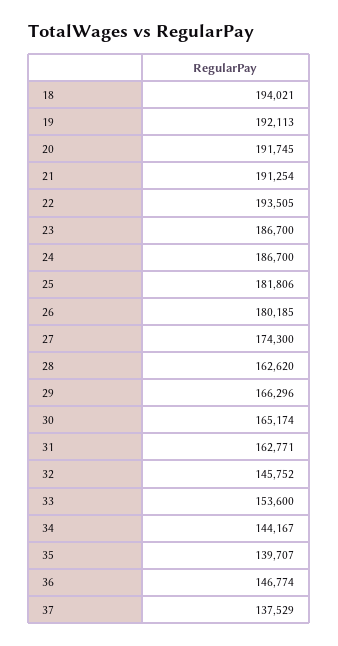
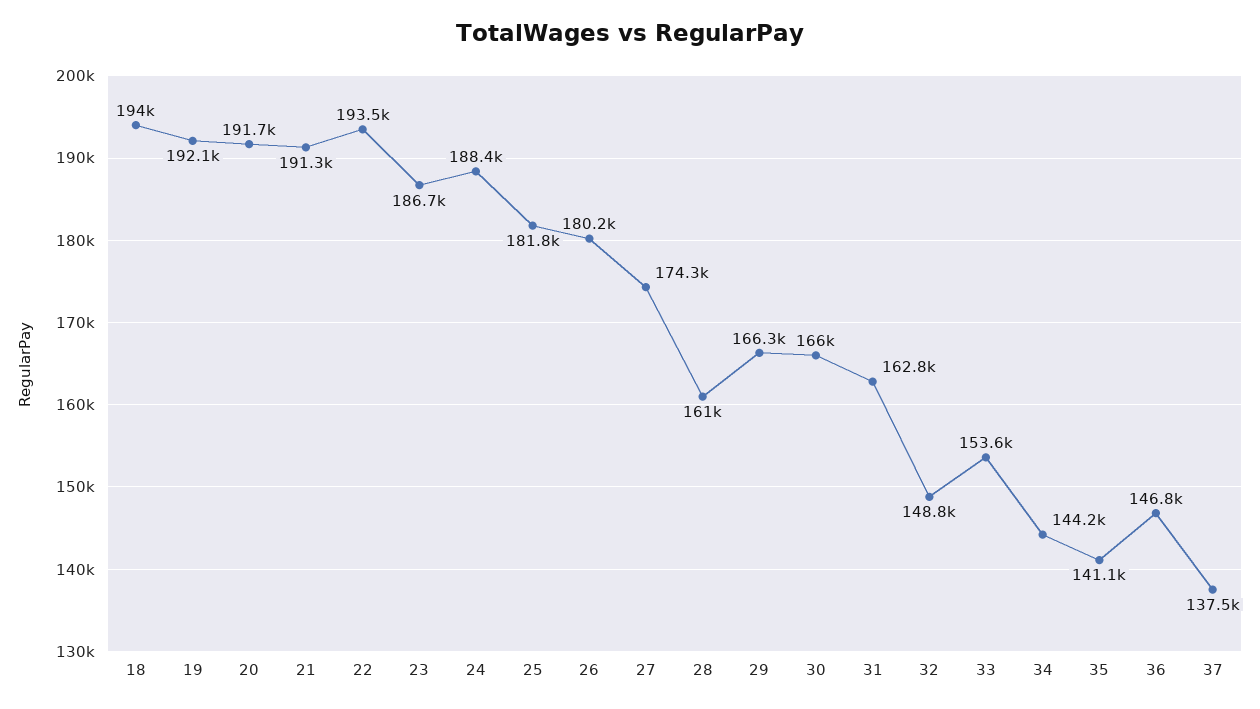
  {
    "18": 194021,
    "19": 192113,
    "20": 191745,
    "21": 191254,
    "22": 193505,
    "23": 186700,
-   "24": 186700,
+   "24": 188400,
    "25": 181806,
    "26": 180185,
    "27": 174300,
-   "28": 162620,
+   "28": 161000,
    "29": 166296,
-   "30": 165174,
+   "30": 166000,
    "31": 162771,
-   "32": 145752,
+   "32": 148800,
    "33": 153600,
    "34": 144167,
-   "35": 139707,
+   "35": 141100,
    "36": 146774,
    "37": 137529
  }

